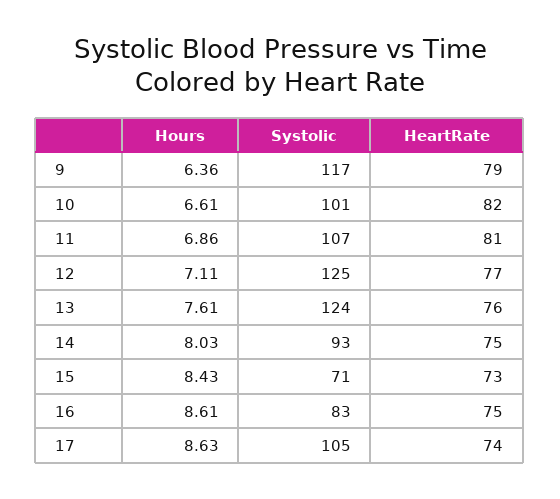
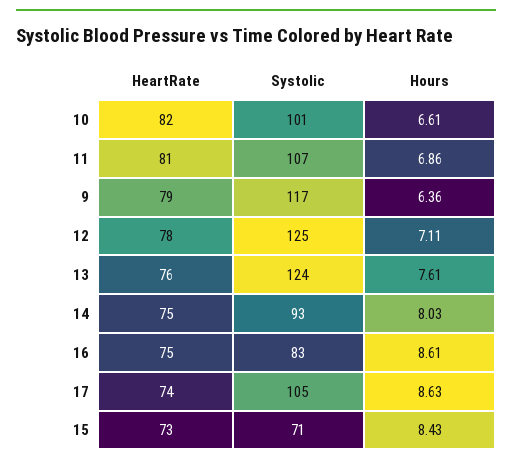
  {
    "Hours": {
      "9": 6.36,
      "10": 6.61,
      "11": 6.86,
      "12": 7.11,
      "13": 7.61,
      "14": 8.03,
      "15": 8.43,
      "16": 8.61,
      "17": 8.63
    },
    "Systolic": {
      "9": 117,
      "10": 101,
      "11": 107,
      "12": 125,
      "13": 124,
      "14": 93,
      "15": 71,
      "16": 83,
      "17": 105
    },
    "HeartRate": {
      "9": 79,
      "10": 82,
      "11": 81,
-     "12": 77,
+     "12": 78,
      "13": 76,
      "14": 75,
      "15": 73,
      "16": 75,
      "17": 74
    }
  }

